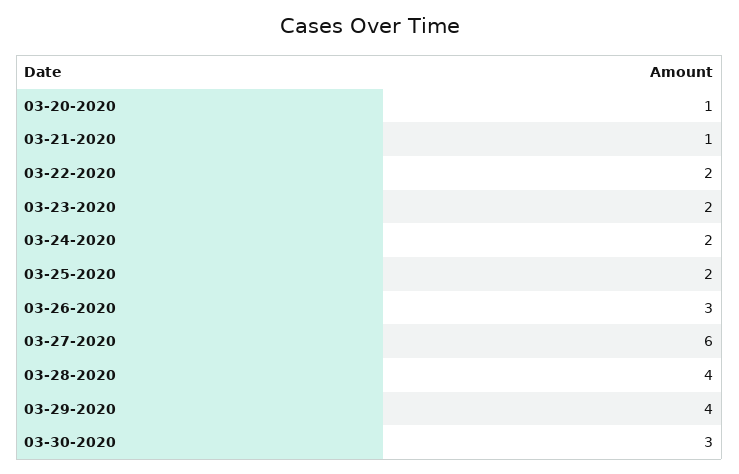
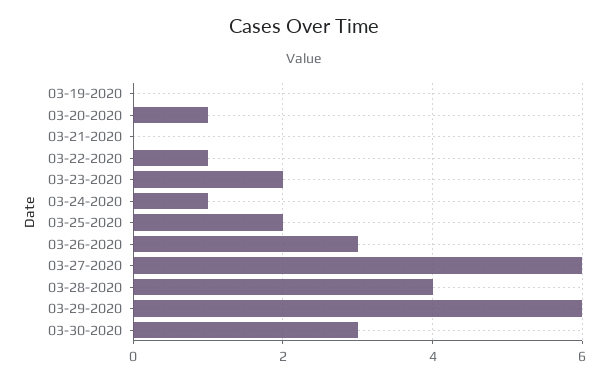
  {
    "03-20-2020": 1,
-   "03-21-2020": 1,
+   "03-21-2020": 0,
-   "03-22-2020": 2,
+   "03-22-2020": 1,
    "03-23-2020": 2,
-   "03-24-2020": 2,
+   "03-24-2020": 1,
    "03-25-2020": 2,
    "03-26-2020": 3,
    "03-27-2020": 6,
    "03-28-2020": 4,
-   "03-29-2020": 4,
+   "03-29-2020": 6,
-   "03-30-2020": 3
+   "03-30-2020": 3,
+   "03-19-2020": 0
  }

